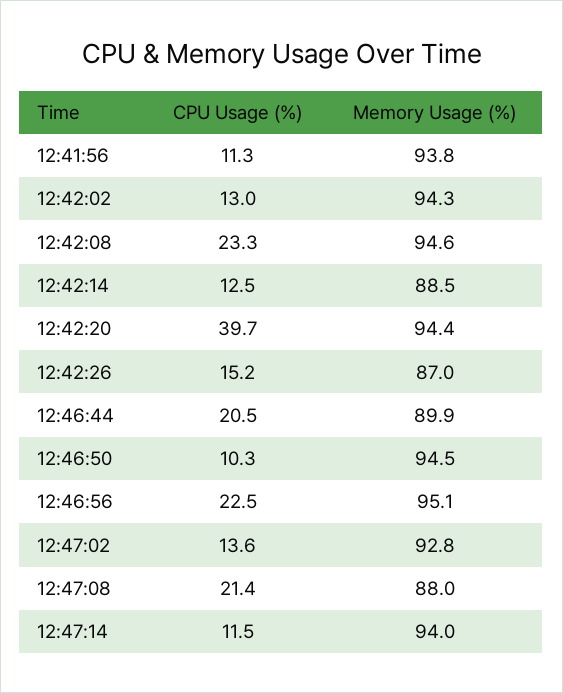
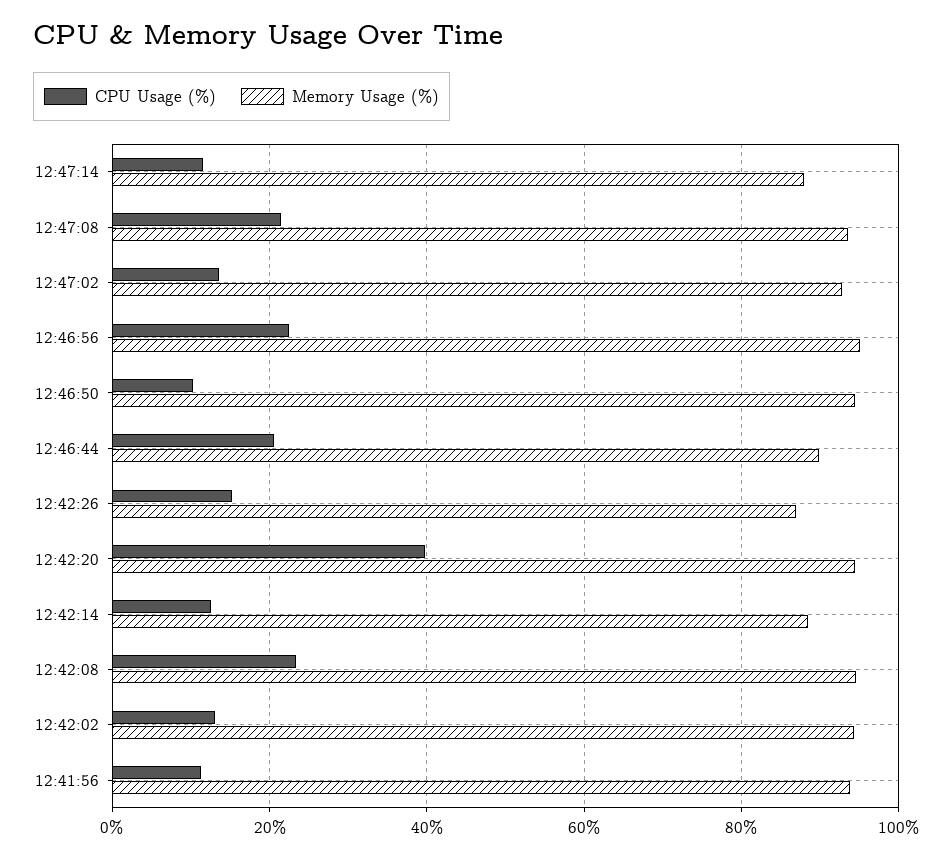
  {
    "CPU Usage (%)": {
      "12:41:56": 11.3,
      "12:42:02": 13,
      "12:42:08": 23.3,
      "12:42:14": 12.5,
      "12:42:20": 39.7,
      "12:42:26": 15.2,
      "12:46:44": 20.5,
      "12:46:50": 10.3,
      "12:46:56": 22.5,
      "12:47:02": 13.6,
      "12:47:08": 21.4,
      "12:47:14": 11.5
    },
    "Memory Usage (%)": {
      "12:41:56": 93.8,
      "12:42:02": 94.3,
      "12:42:08": 94.6,
      "12:42:14": 88.5,
      "12:42:20": 94.4,
      "12:42:26": 87,
      "12:46:44": 89.9,
      "12:46:50": 94.5,
      "12:46:56": 95.1,
      "12:47:02": 92.8,
-     "12:47:08": 88,
+     "12:47:08": 94,
-     "12:47:14": 94
+     "12:47:14": 88
    }
  }

